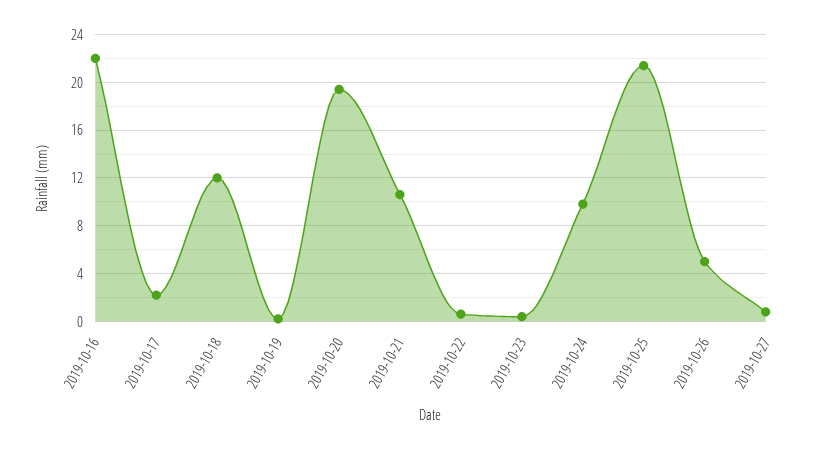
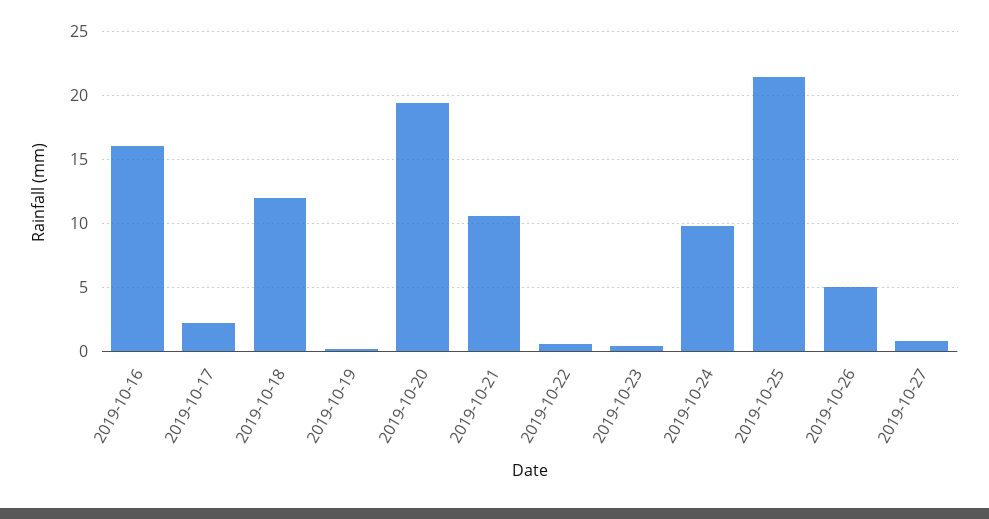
  {
-   "2019-10-16": 22,
+   "2019-10-16": 16,
    "2019-10-17": 2,
    "2019-10-18": 12,
    "2019-10-19": 0,
    "2019-10-20": 19.5,
    "2019-10-21": 10.5,
    "2019-10-22": 0.5,
    "2019-10-23": 0.5,
    "2019-10-24": 10,
    "2019-10-25": 21.5,
    "2019-10-26": 5,
    "2019-10-27": 1
  }

